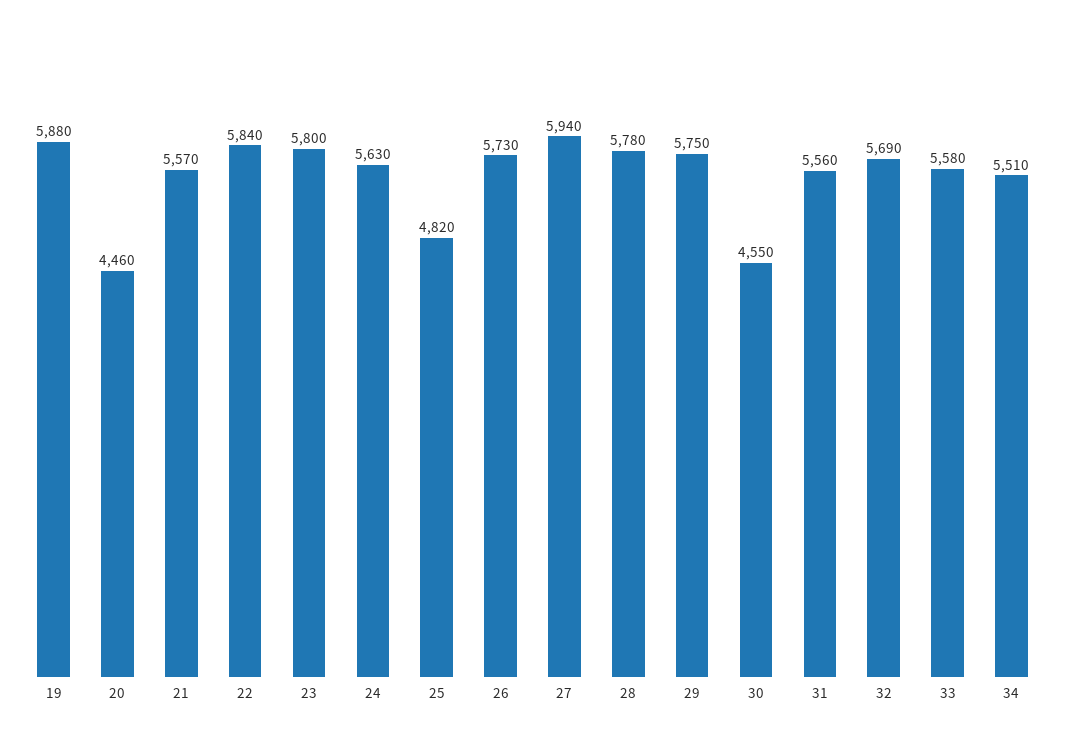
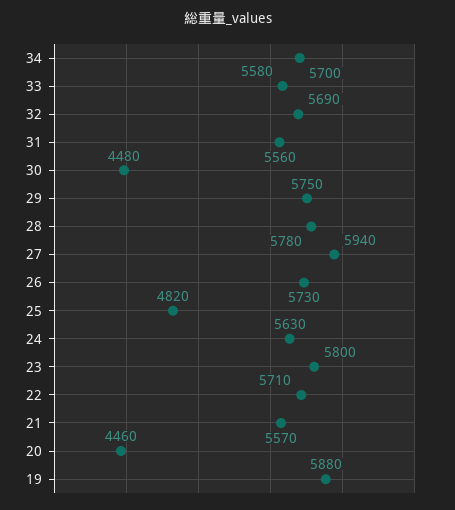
  {
    "19": 5880,
    "20": 4460,
    "21": 5570,
-   "22": 5840,
+   "22": 5710,
    "23": 5800,
    "24": 5630,
    "25": 4820,
    "26": 5730,
    "27": 5940,
    "28": 5780,
    "29": 5750,
-   "30": 4550,
+   "30": 4480,
    "31": 5560,
    "32": 5690,
    "33": 5580,
-   "34": 5510
+   "34": 5700
  }

